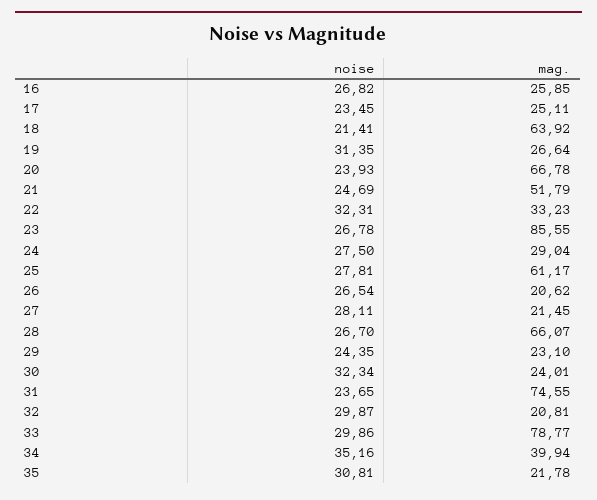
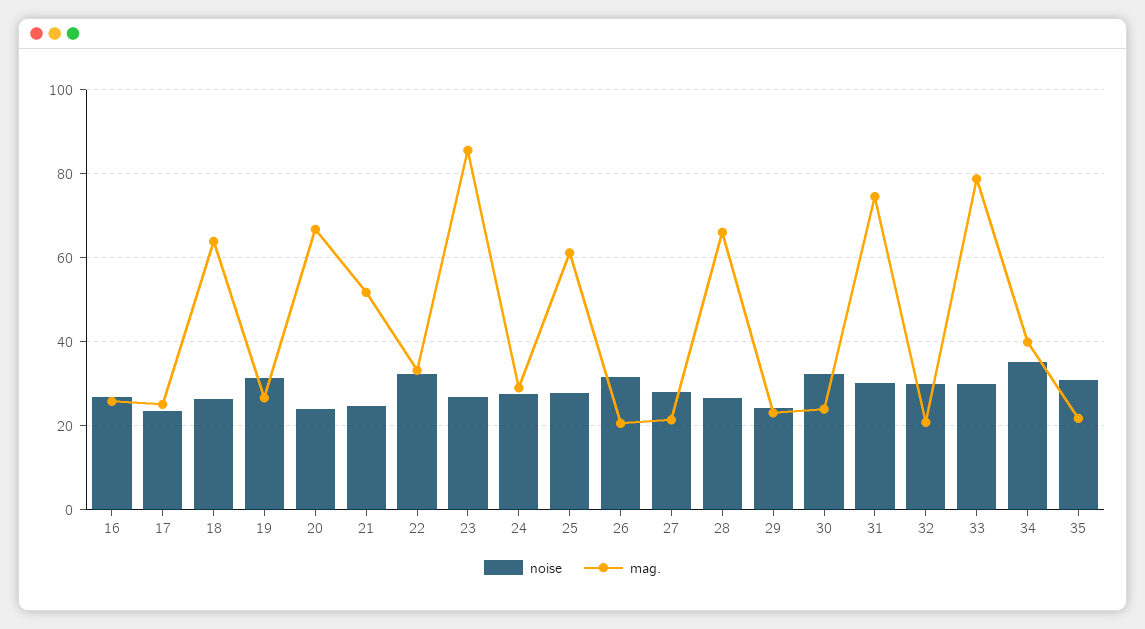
  {
    "noise": {
      "16": 26.82,
      "17": 23.45,
-     "18": 21.41,
+     "18": 26,
      "19": 31.35,
      "20": 23.93,
      "21": 24.69,
      "22": 32.31,
      "23": 26.78,
      "24": 27.5,
      "25": 27.81,
-     "26": 26.54,
+     "26": 32,
      "27": 28.11,
      "28": 26.7,
      "29": 24.35,
      "30": 32.34,
-     "31": 23.65,
+     "31": 30,
      "32": 29.87,
      "33": 29.86,
      "34": 35.16,
      "35": 30.81
    },
    "mag.": {
      "16": 25.85,
      "17": 25.11,
      "18": 63.92,
      "19": 26.64,
      "20": 66.78,
      "21": 51.79,
      "22": 33.23,
      "23": 85.55,
      "24": 29.04,
      "25": 61.17,
      "26": 20.62,
      "27": 21.45,
      "28": 66.07,
      "29": 23.1,
      "30": 24.01,
      "31": 74.55,
      "32": 20.81,
      "33": 78.77,
      "34": 39.94,
      "35": 21.78
    }
  }

